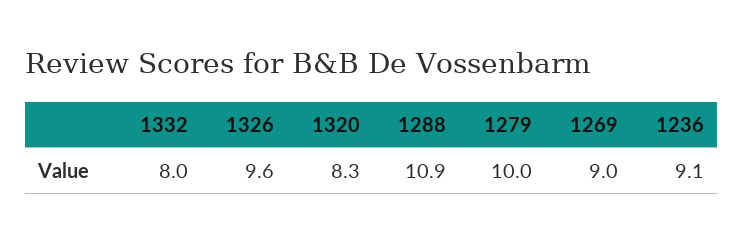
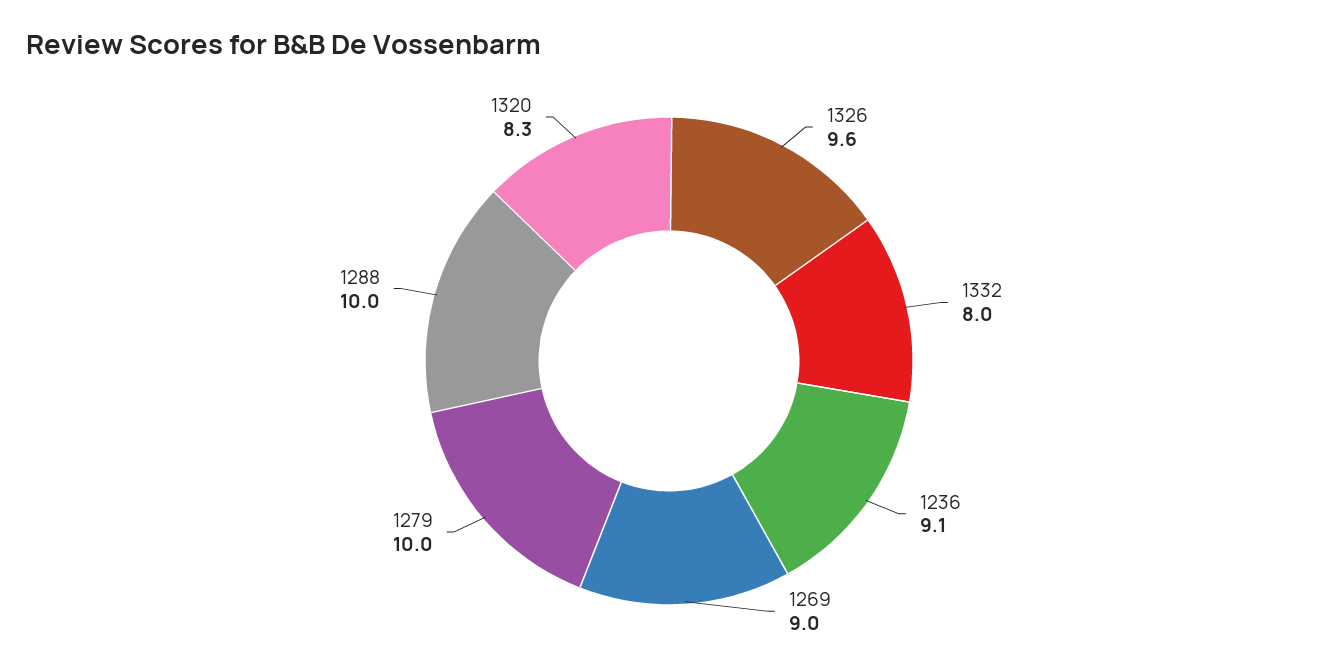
  {
    "1332": 8,
    "1326": 9.6,
    "1320": 8.3,
-   "1288": 10.9,
+   "1288": 10,
    "1279": 10,
    "1269": 9,
    "1236": 9.1
  }

